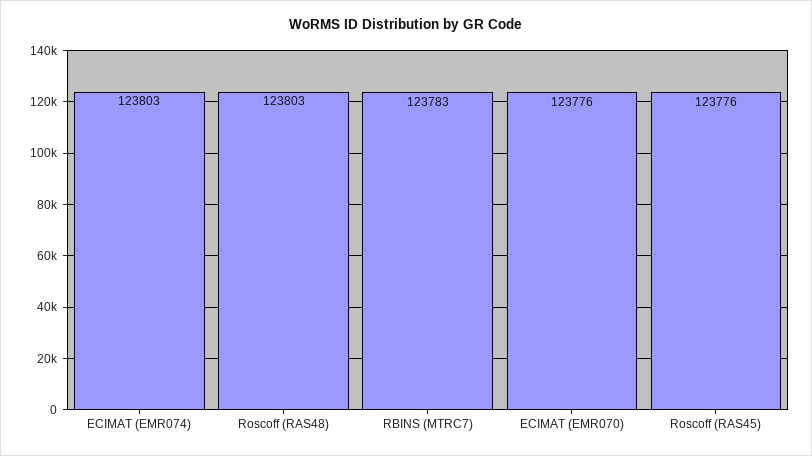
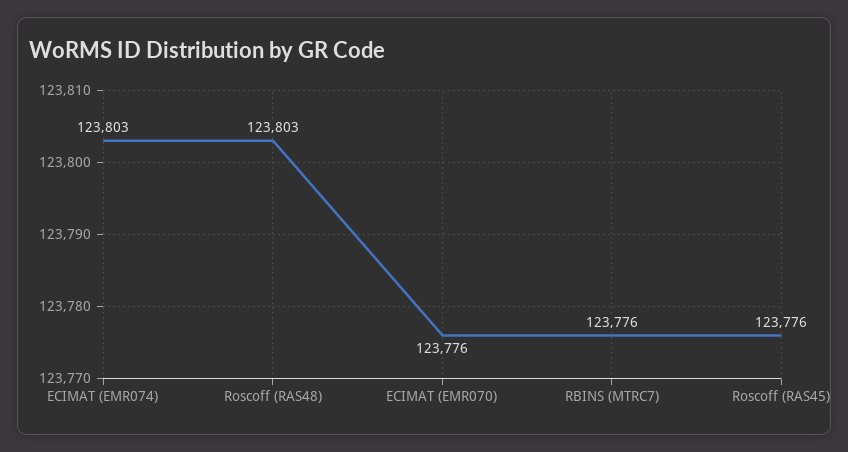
  {
    "ECIMAT (EMR074)": 123803,
    "Roscoff (RAS48)": 123803,
-   "RBINS (MTRC7)": 123783,
+   "RBINS (MTRC7)": 123776,
    "ECIMAT (EMR070)": 123776,
    "Roscoff (RAS45)": 123776
  }

